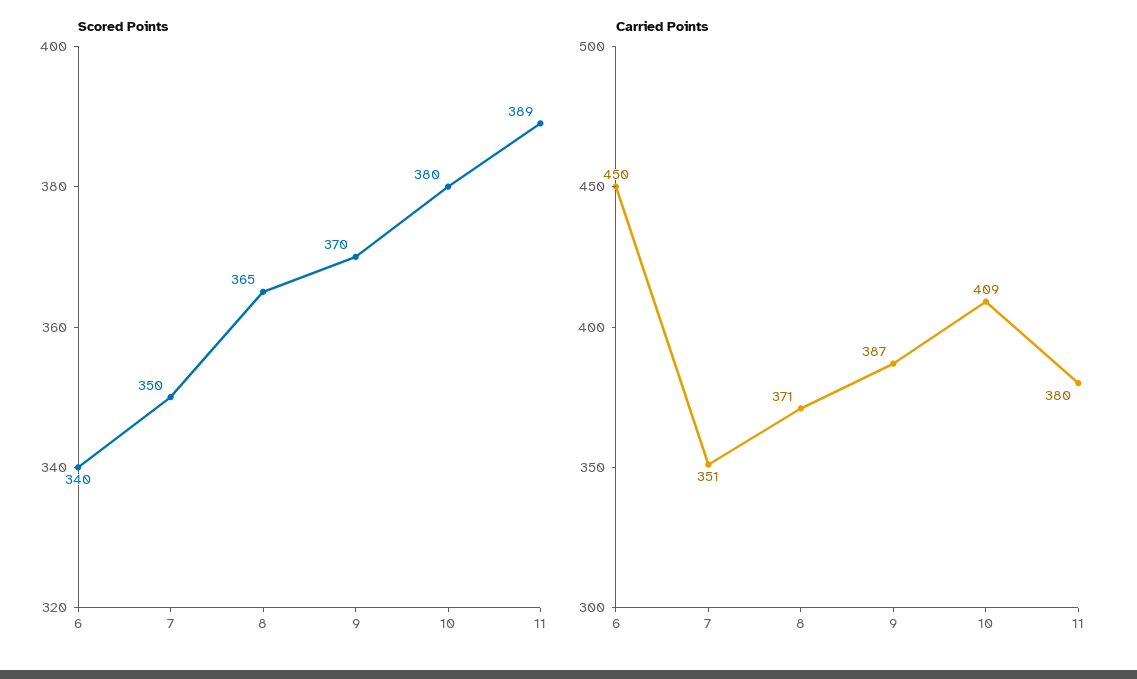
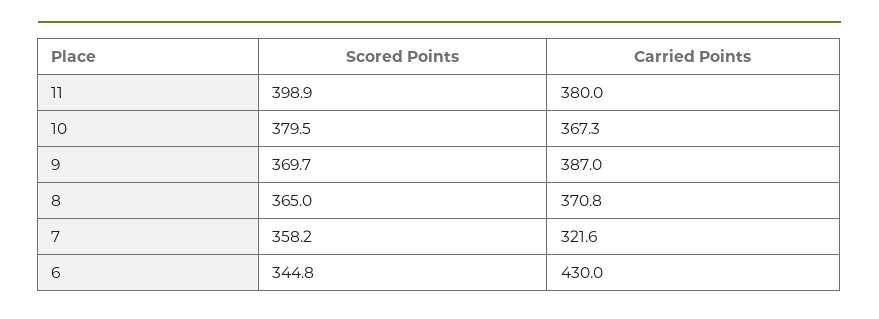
  {
    "Scored Points": {
-     "6": 340,
+     "6": 344.8,
-     "7": 350,
+     "7": 358.2,
      "8": 365,
      "9": 369.7,
      "10": 379.5,
-     "11": 389
+     "11": 398.9
    },
    "Carried Points": {
-     "6": 450,
+     "6": 430,
-     "7": 351,
+     "7": 321.6,
      "8": 370.8,
      "9": 387,
-     "10": 409,
+     "10": 367.3,
      "11": 380
    }
  }

